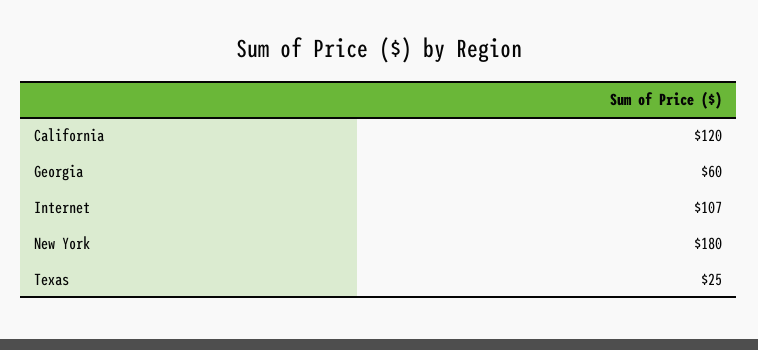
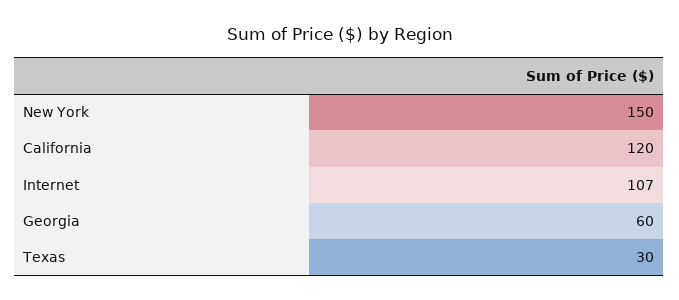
  {
    "California": 120,
    "Georgia": 60,
    "Internet": 107,
-   "New York": 180,
+   "New York": 150,
-   "Texas": 25
+   "Texas": 30
  }

